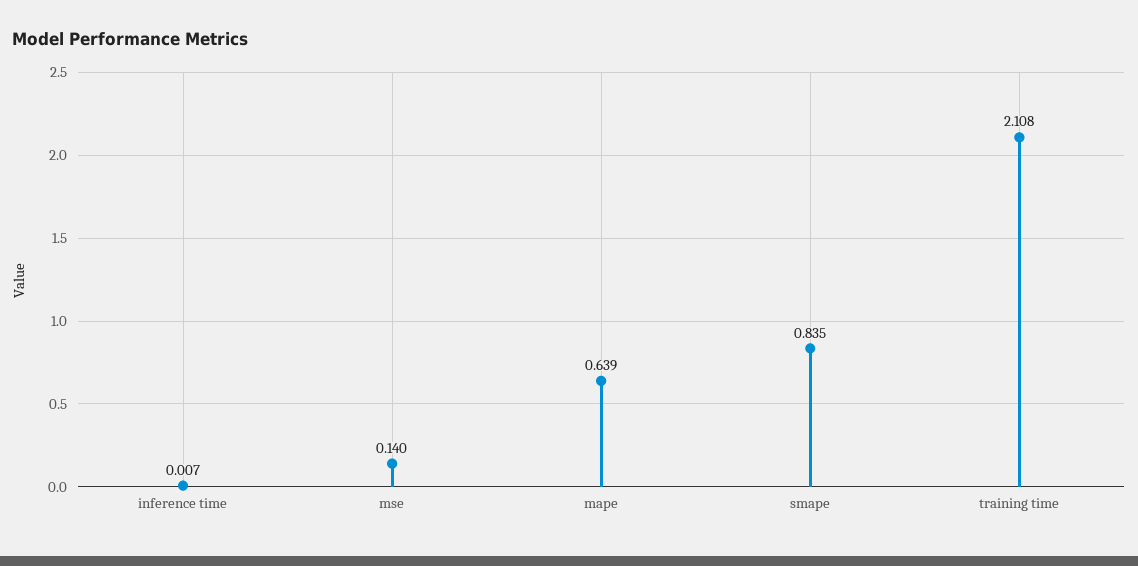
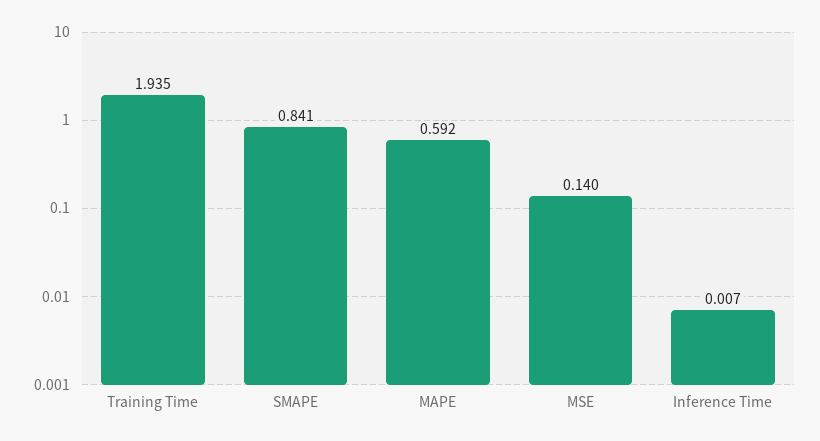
  {
    "inference time": 0.007,
    "mse": 0.14,
-   "mape": 0.639,
+   "mape": 0.592,
-   "smape": 0.835,
+   "smape": 0.841,
-   "training time": 2.108
+   "training time": 1.935
  }

